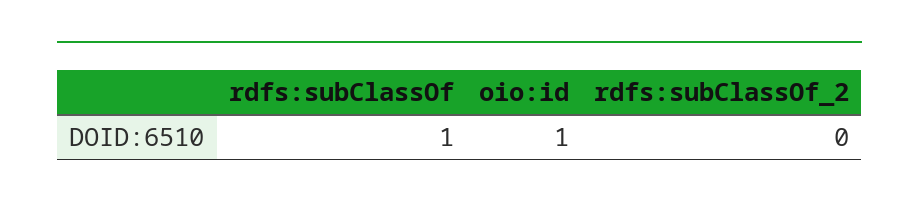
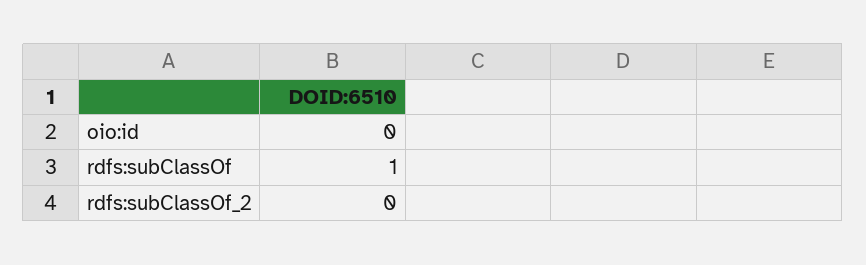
  {
    "rdfs:subClassOf": 1,
-   "oio:id": 1,
+   "oio:id": 0,
    "rdfs:subClassOf_2": 0
  }

